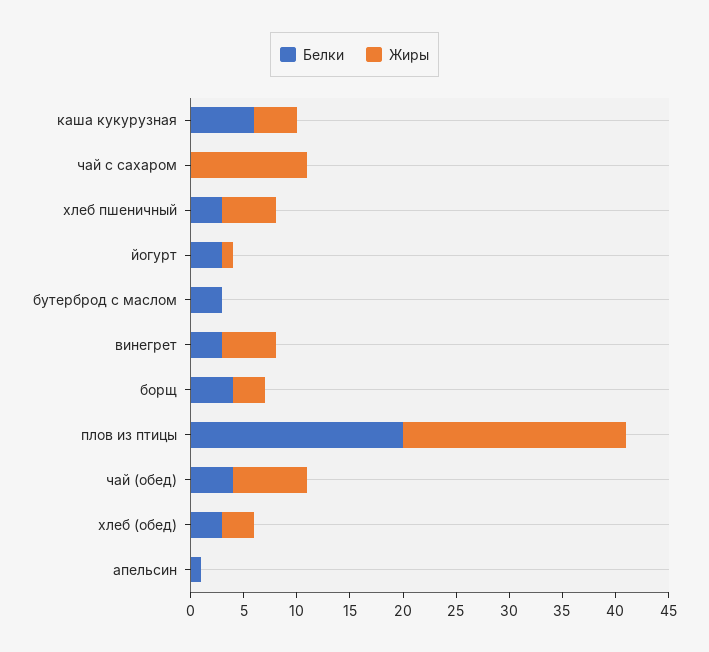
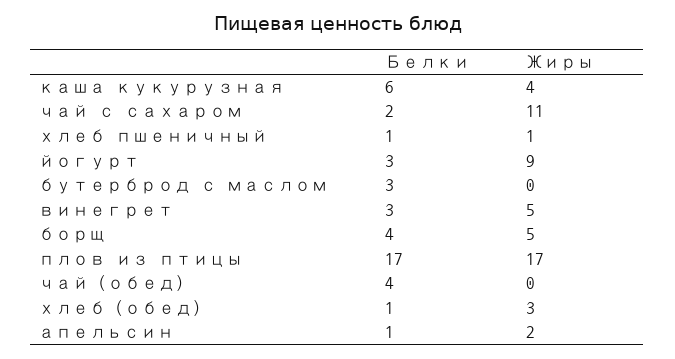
  {
    "Белки": {
      "каша кукурузная": 6,
-     "чай с сахаром": 0,
+     "чай с сахаром": 2,
-     "хлеб пшеничный": 3,
+     "хлеб пшеничный": 1,
      "йогурт": 3,
      "бутерброд с маслом": 3,
      "винегрет": 3,
      "борщ": 4,
-     "плов из птицы": 20,
+     "плов из птицы": 17,
      "чай (обед)": 4,
-     "хлеб (обед)": 3,
+     "хлеб (обед)": 1,
      "апельсин": 1
    },
    "Жиры": {
      "каша кукурузная": 4,
      "чай с сахаром": 11,
-     "хлеб пшеничный": 5,
+     "хлеб пшеничный": 1,
-     "йогурт": 1,
+     "йогурт": 9,
      "бутерброд с маслом": 0,
      "винегрет": 5,
-     "борщ": 3,
+     "борщ": 5,
-     "плов из птицы": 21,
+     "плов из птицы": 17,
-     "чай (обед)": 7,
+     "чай (обед)": 0,
      "хлеб (обед)": 3,
-     "апельсин": 0
+     "апельсин": 2
    }
  }

